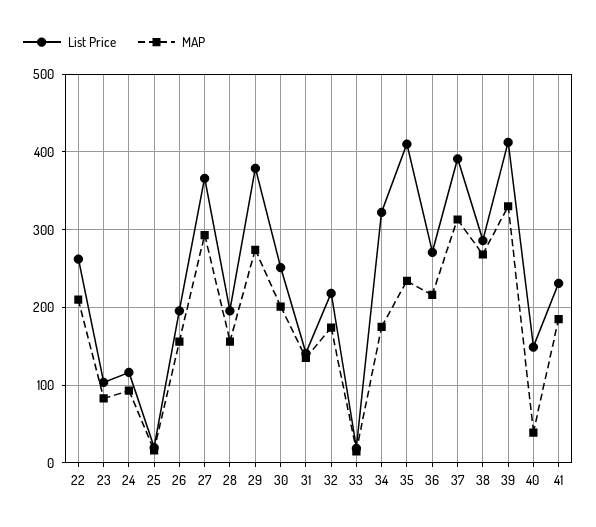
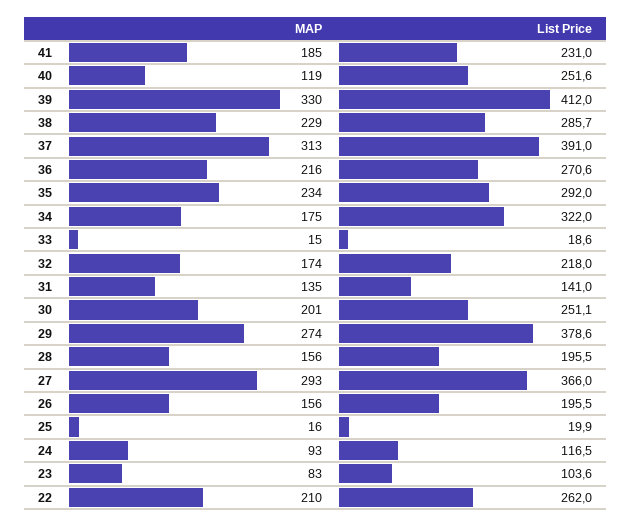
  {
    "List Price": {
      "22": 262,
      "23": 103.6,
      "24": 116.5,
      "25": 19.9,
      "26": 195.5,
      "27": 366,
      "28": 195.5,
      "29": 378.6,
      "30": 251.1,
      "31": 141,
      "32": 218,
      "33": 18.6,
      "34": 322,
-     "35": 410,
+     "35": 292,
      "36": 270.6,
      "37": 391,
      "38": 285.7,
      "39": 412,
-     "40": 150,
+     "40": 251.6,
      "41": 231
    },
    "MAP": {
      "22": 210,
      "23": 83,
      "24": 93,
      "25": 16,
      "26": 156,
      "27": 293,
      "28": 156,
      "29": 274,
      "30": 201,
      "31": 135,
      "32": 174,
      "33": 15,
      "34": 175,
      "35": 234,
      "36": 216,
      "37": 313,
-     "38": 270,
+     "38": 229,
      "39": 330,
-     "40": 40,
+     "40": 119,
      "41": 185
    }
  }

